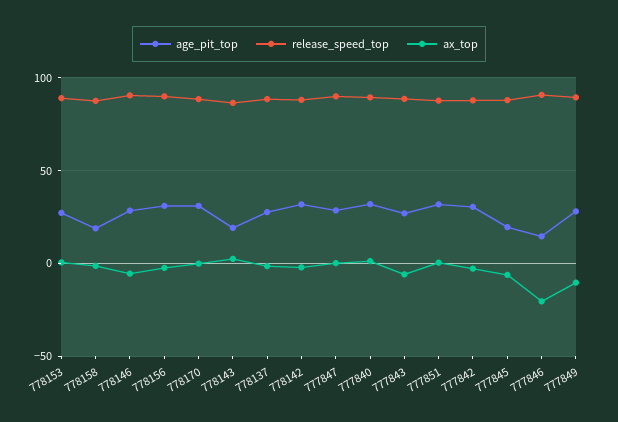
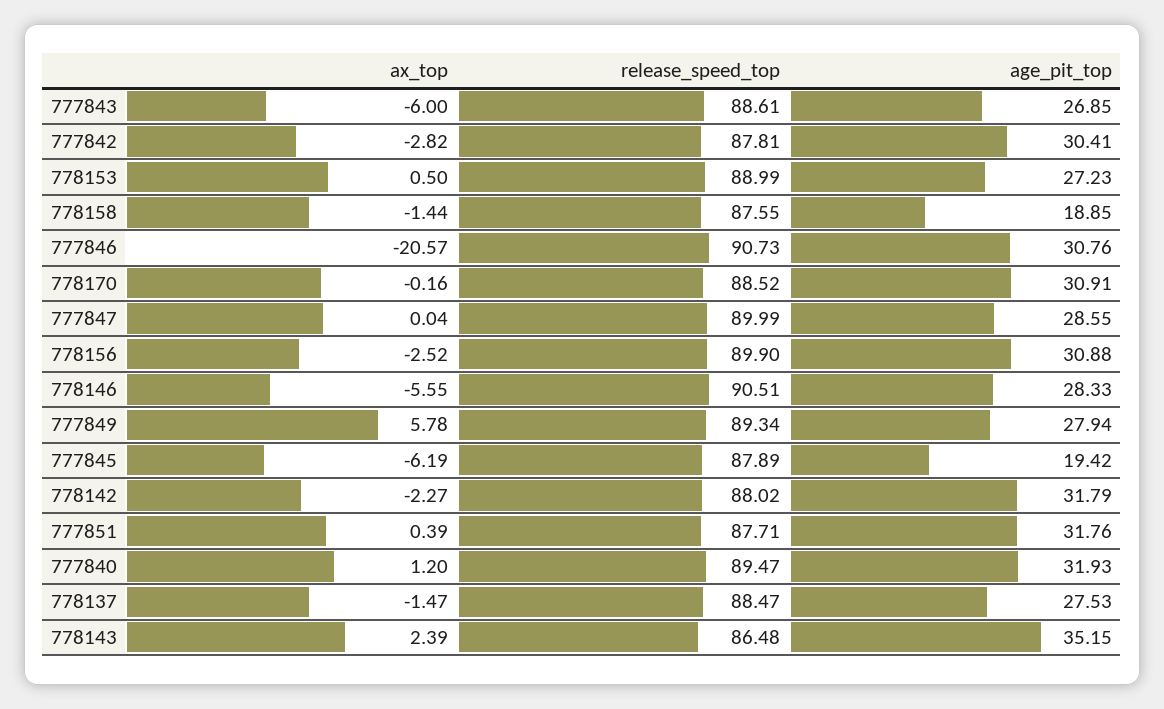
  {
    "age_pit_top": {
      "778153": 27.23,
      "778158": 18.85,
      "778146": 28.33,
      "778156": 30.88,
      "778170": 30.91,
-     "778143": 20,
+     "778143": 35.15,
      "778137": 27.53,
      "778142": 31.79,
      "777847": 28.55,
      "777840": 31.93,
      "777843": 26.85,
      "777851": 31.76,
      "777842": 30.41,
      "777845": 19.42,
-     "777846": 15,
+     "777846": 30.76,
      "777849": 27.94
    },
    "release_speed_top": {
      "778153": 88.99,
      "778158": 87.55,
      "778146": 90.51,
      "778156": 89.9,
      "778170": 88.52,
      "778143": 86.48,
      "778137": 88.47,
      "778142": 88.02,
      "777847": 89.99,
      "777840": 89.47,
      "777843": 88.61,
      "777851": 87.71,
      "777842": 87.81,
      "777845": 87.89,
      "777846": 90.73,
      "777849": 89.34
    },
    "ax_top": {
      "778153": 0.5,
      "778158": -1.44,
      "778146": -5.55,
      "778156": -2.52,
      "778170": -0.16,
      "778143": 2.39,
      "778137": -1.47,
      "778142": -2.27,
      "777847": 0.04,
      "777840": 1.2,
      "777843": -6,
      "777851": 0.39,
      "777842": -2.82,
      "777845": -6.19,
      "777846": -20.57,
-     "777849": -10
+     "777849": 5.78
    }
  }

